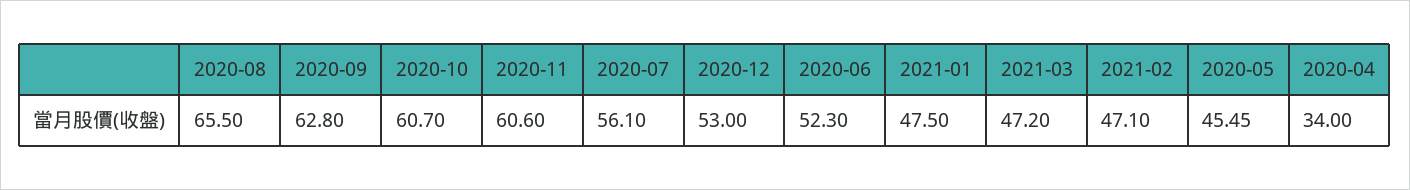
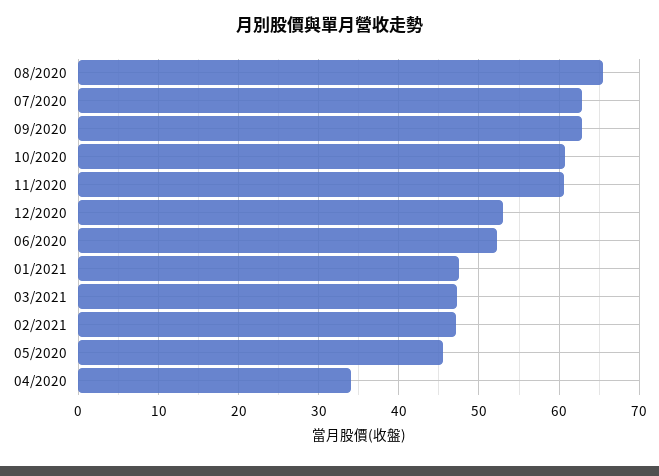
  {
    "2020-08": 65.5,
    "2020-09": 62.8,
    "2020-10": 60.7,
    "2020-11": 60.6,
-   "2020-07": 56.1,
+   "2020-07": 63,
    "2020-12": 53,
    "2020-06": 52.3,
    "2021-01": 47.5,
    "2021-03": 47.2,
    "2021-02": 47.1,
    "2020-05": 45.45,
    "2020-04": 34
  }

